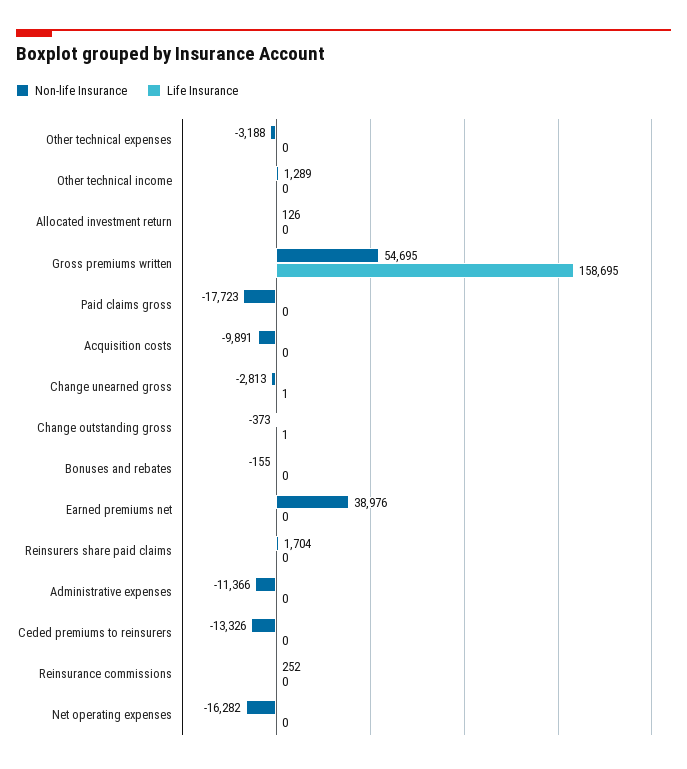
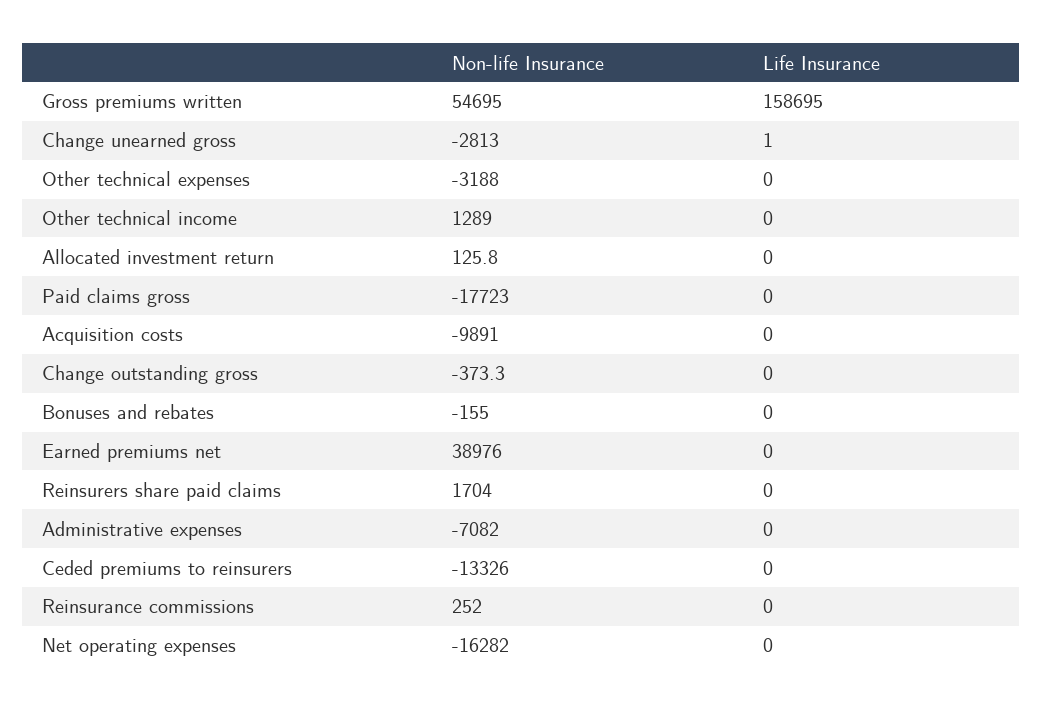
  {
    "Non-life Insurance": {
      "Other technical expenses": -3188,
      "Other technical income": 1289,
      "Allocated investment return": 125.8,
      "Gross premiums written": 54695,
      "Paid claims gross": -17723,
      "Acquisition costs": -9891,
      "Change unearned gross": -2813,
      "Change outstanding gross": -373.3,
      "Bonuses and rebates": -155,
      "Earned premiums net": 38976,
      "Reinsurers share paid claims": 1704,
-     "Administrative expenses": -11366,
+     "Administrative expenses": -7082,
      "Ceded premiums to reinsurers": -13326,
      "Reinsurance commissions": 252,
      "Net operating expenses": -16282
    },
    "Life Insurance": {
      "Other technical expenses": 0,
      "Other technical income": 0,
      "Allocated investment return": 0,
      "Gross premiums written": 158695,
      "Paid claims gross": 0,
      "Acquisition costs": 0,
      "Change unearned gross": 1,
-     "Change outstanding gross": 1,
+     "Change outstanding gross": 0,
      "Bonuses and rebates": 0,
      "Earned premiums net": 0,
      "Reinsurers share paid claims": 0,
      "Administrative expenses": 0,
      "Ceded premiums to reinsurers": 0,
      "Reinsurance commissions": 0,
      "Net operating expenses": 0
    }
  }

